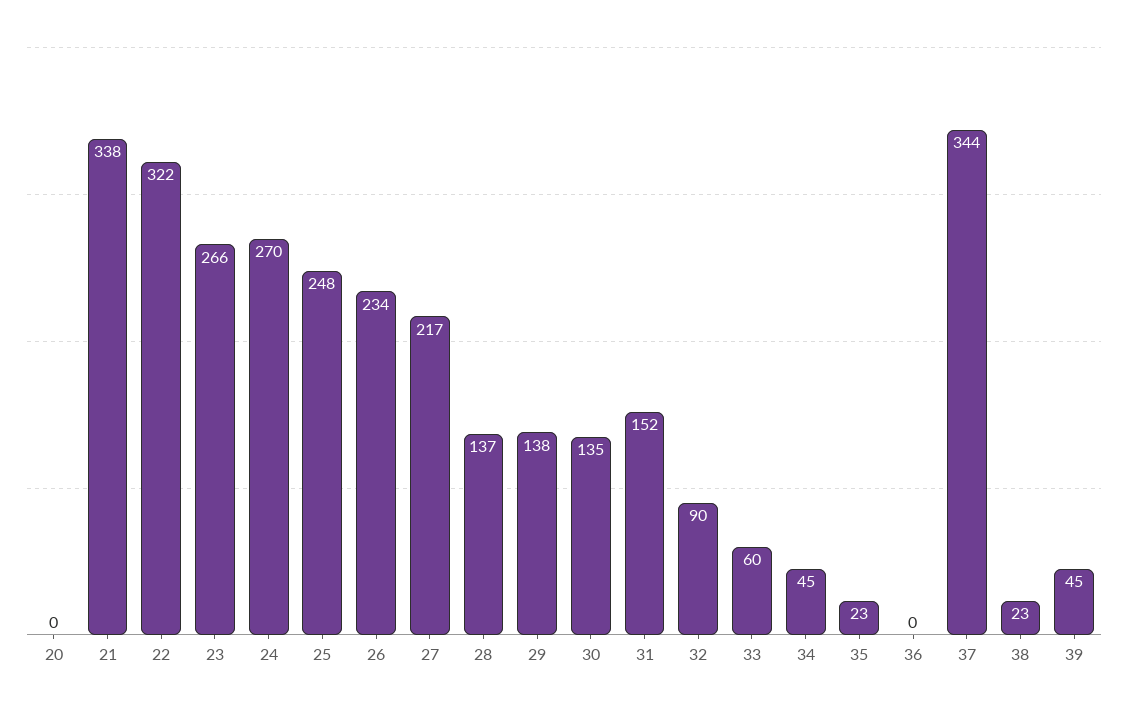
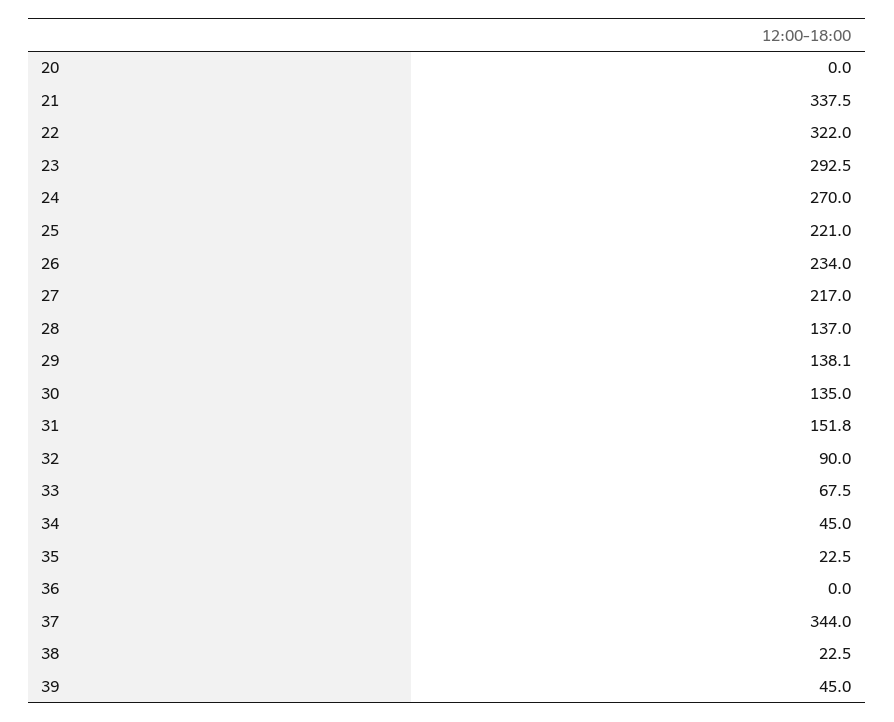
  {
    "20": 0,
    "21": 337.5,
    "22": 322,
-   "23": 266,
+   "23": 292.5,
    "24": 270,
-   "25": 248,
+   "25": 221,
    "26": 234,
    "27": 217,
    "28": 137,
    "29": 138.1,
    "30": 135,
    "31": 151.8,
    "32": 90,
-   "33": 60,
+   "33": 67.5,
    "34": 45,
    "35": 22.5,
    "36": 0,
    "37": 344,
    "38": 22.5,
    "39": 45
  }

